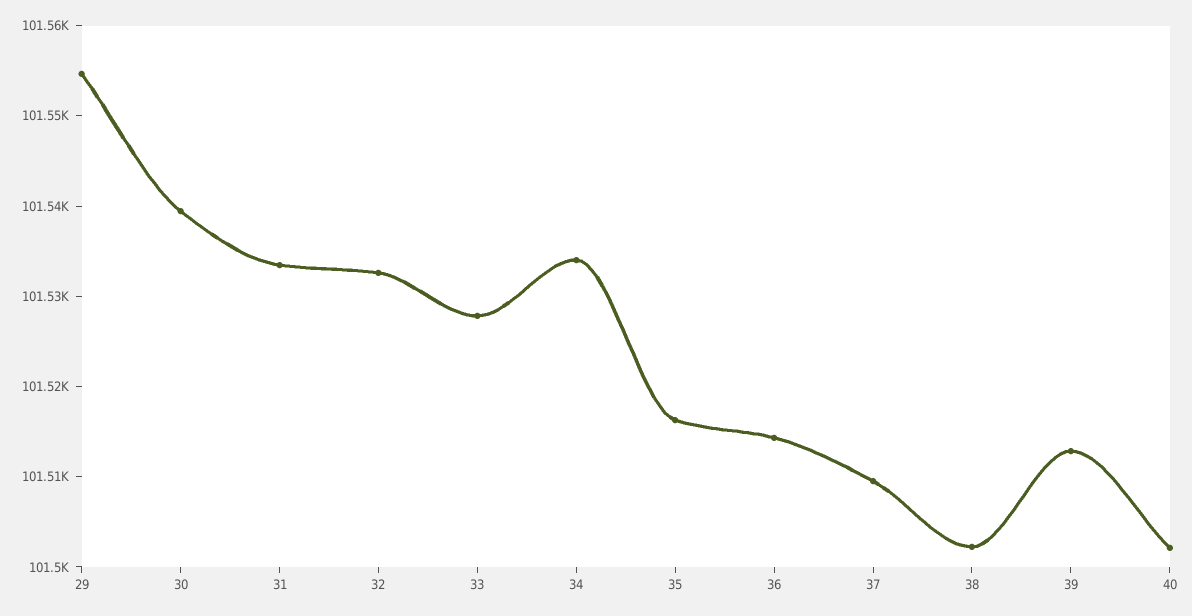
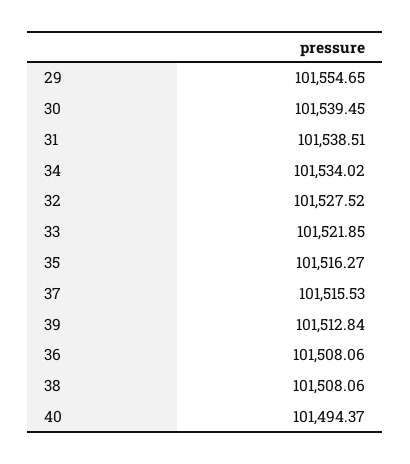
  {
    "29": 101554.65,
    "30": 101539.45,
-   "31": 101534,
+   "31": 101538.51,
-   "32": 101532,
+   "32": 101527.52,
-   "33": 101528,
+   "33": 101521.85,
    "34": 101534.02,
    "35": 101516.27,
-   "36": 101514,
+   "36": 101508.06,
-   "37": 101510,
+   "37": 101515.53,
-   "38": 101502,
+   "38": 101508.06,
    "39": 101512.84,
-   "40": 101502
+   "40": 101494.37
  }

